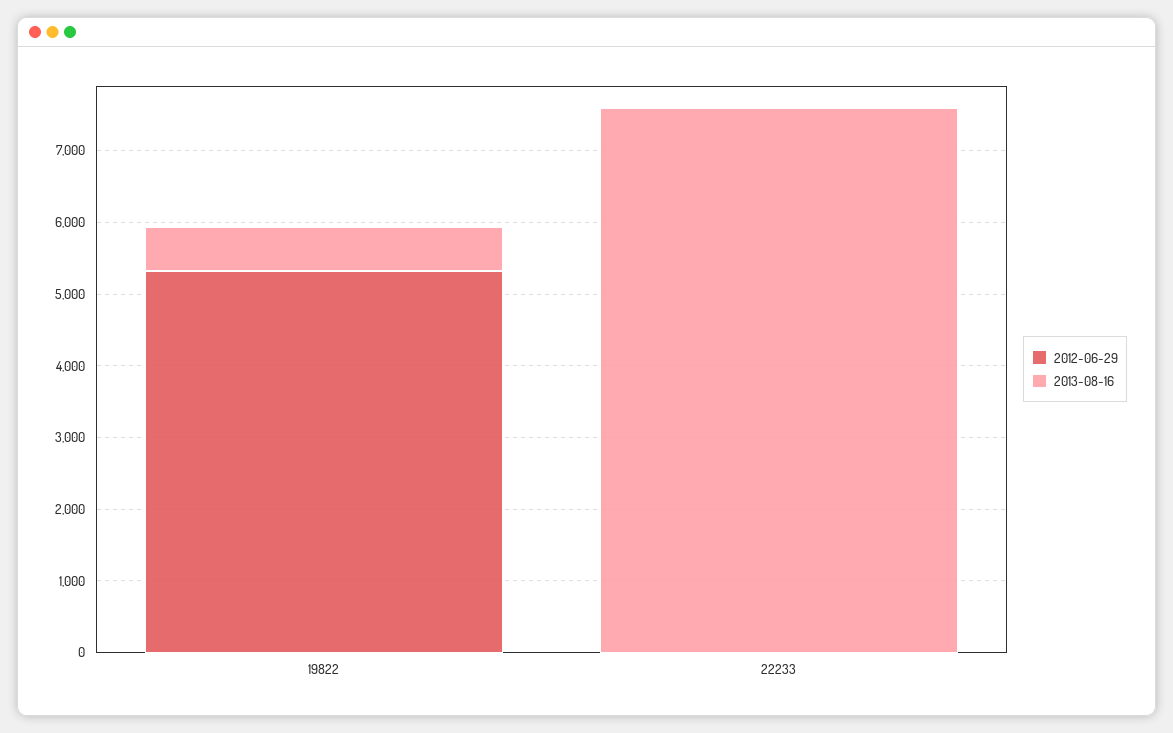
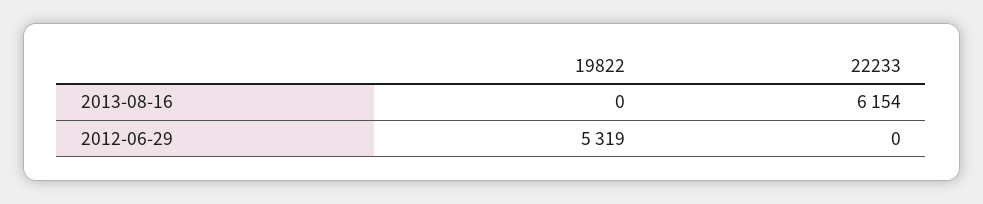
  {
    "2012-06-29": {
      "19822": 5319,
      "22233": 0
    },
    "2013-08-16": {
-     "19822": 600,
+     "19822": 0,
-     "22233": 7600
+     "22233": 6154
    }
  }

